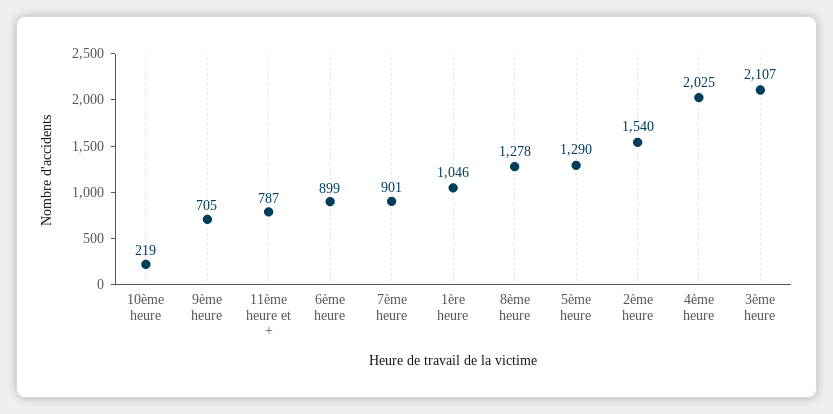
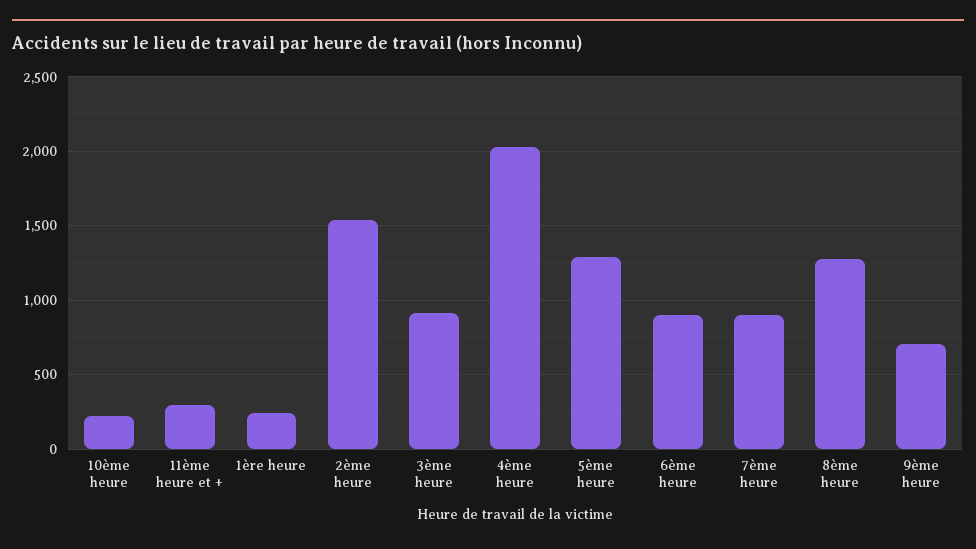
  {
    "10ème heure": 219,
    "9ème heure": 705,
-   "11ème heure et +": 787,
+   "11ème heure et +": 300,
    "6ème heure": 899,
    "7ème heure": 901,
-   "1ère heure": 1046,
+   "1ère heure": 250,
    "8ème heure": 1278,
    "5ème heure": 1290,
    "2ème heure": 1540,
    "4ème heure": 2025,
-   "3ème heure": 2107
+   "3ème heure": 900
  }

